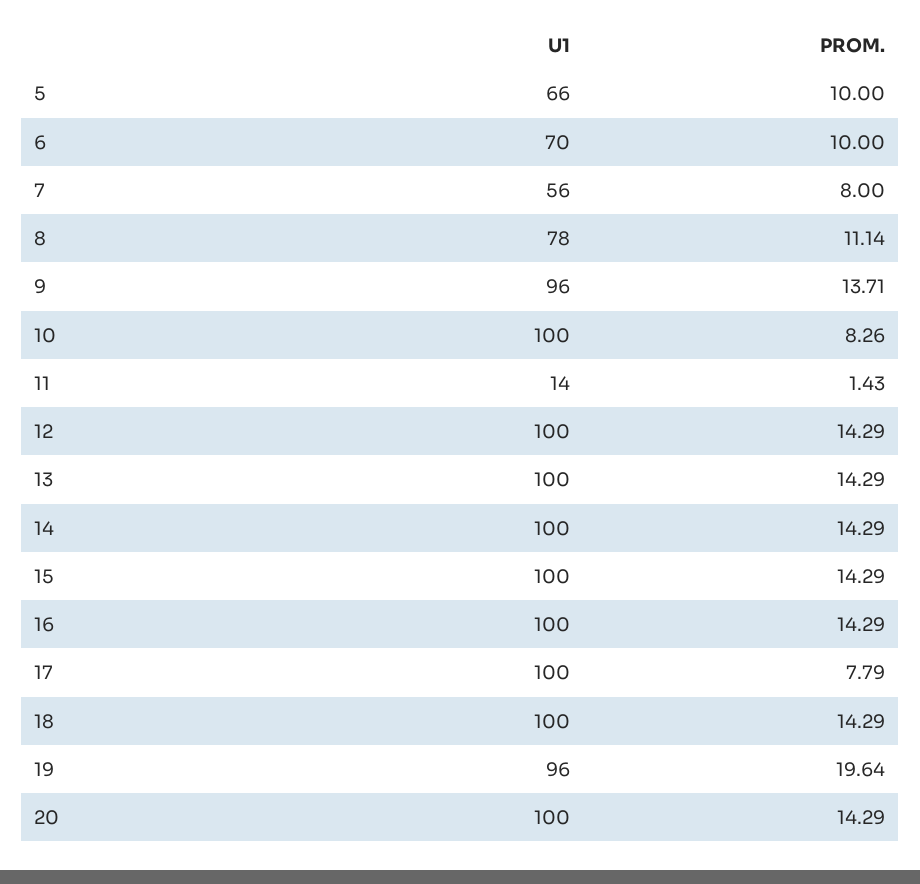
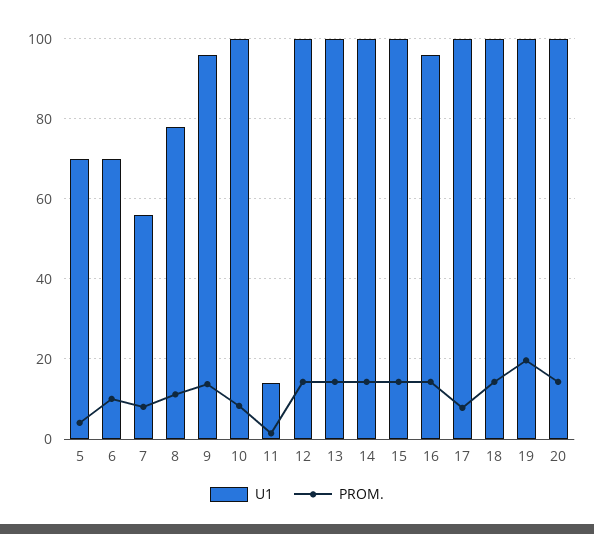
  {
    "U1": {
-     "5": 66,
+     "5": 70,
      "6": 70,
      "7": 56,
      "8": 78,
      "9": 96,
      "10": 100,
      "11": 14,
      "12": 100,
      "13": 100,
      "14": 100,
      "15": 100,
-     "16": 100,
+     "16": 96,
      "17": 100,
      "18": 100,
-     "19": 96,
+     "19": 100,
      "20": 100
    },
    "PROM.": {
-     "5": 10,
+     "5": 4,
      "6": 10,
      "7": 8,
      "8": 11.14,
      "9": 13.71,
      "10": 8.26,
      "11": 1.43,
      "12": 14.29,
      "13": 14.29,
      "14": 14.29,
      "15": 14.29,
      "16": 14.29,
      "17": 7.79,
      "18": 14.29,
      "19": 19.64,
      "20": 14.29
    }
  }

